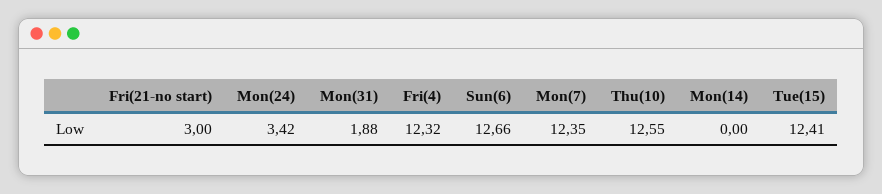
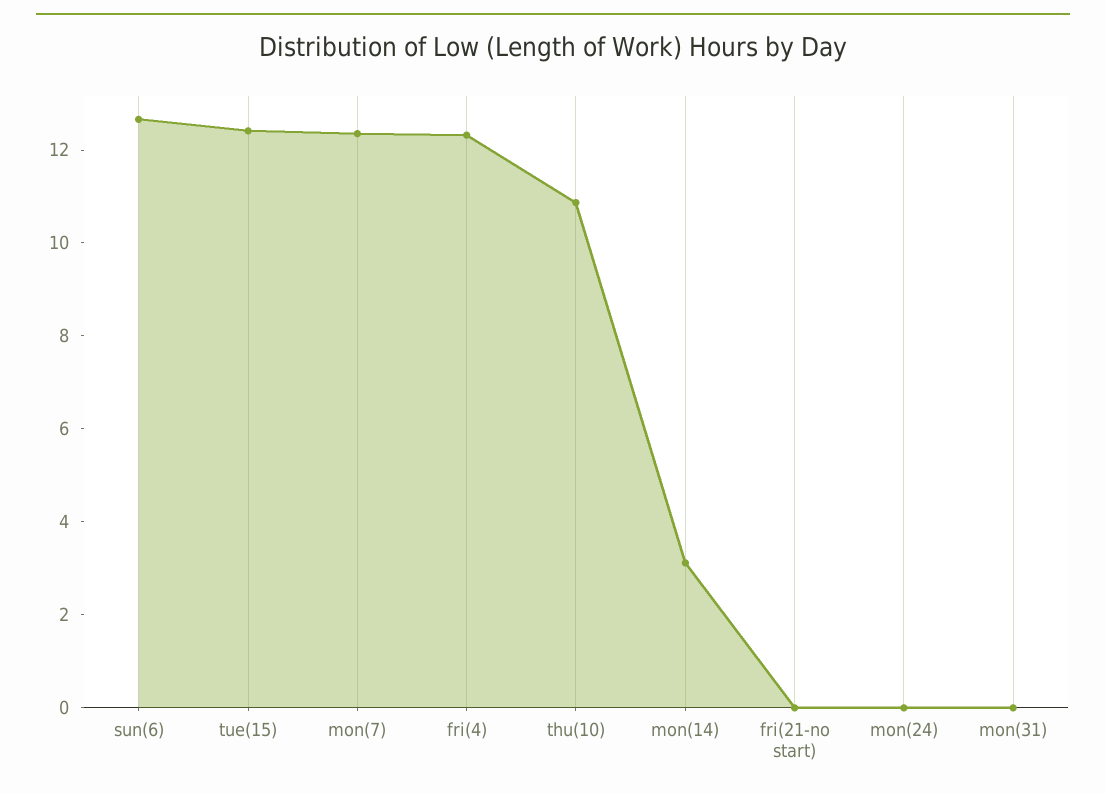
  {
-   "Fri(21-no start)": 3,
+   "Fri(21-no start)": 0,
-   "Mon(24)": 3.42,
+   "Mon(24)": 0,
-   "Mon(31)": 1.88,
+   "Mon(31)": 0,
    "Fri(4)": 12.32,
    "Sun(6)": 12.66,
    "Mon(7)": 12.35,
-   "Thu(10)": 12.55,
+   "Thu(10)": 11,
-   "Mon(14)": 0,
+   "Mon(14)": 3,
    "Tue(15)": 12.41
  }

